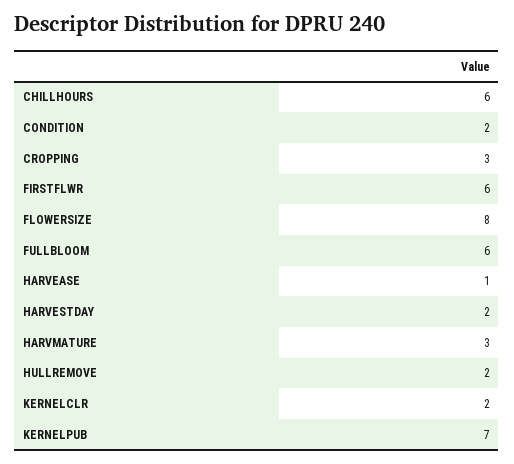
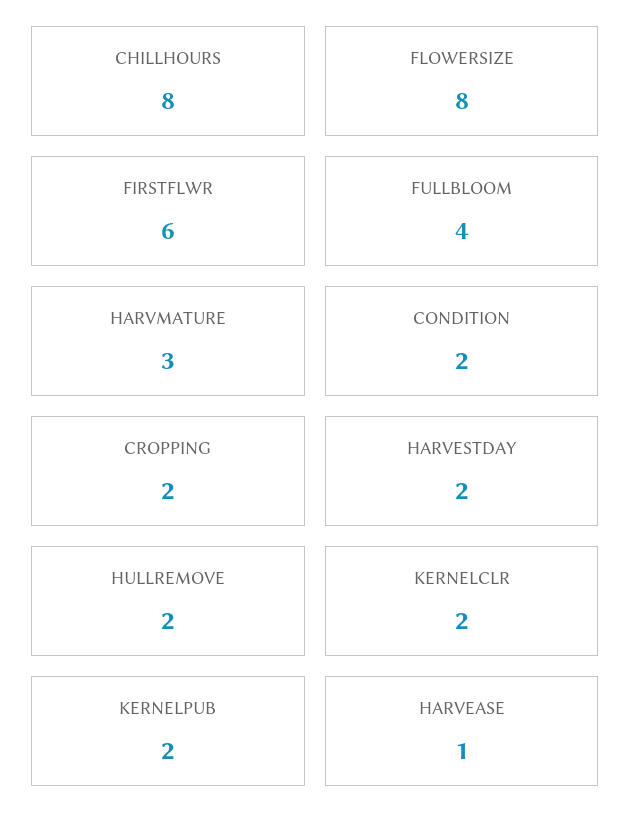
  {
-   "CHILLHOURS": 6,
+   "CHILLHOURS": 8,
    "CONDITION": 2,
-   "CROPPING": 3,
+   "CROPPING": 2,
    "FIRSTFLWR": 6,
    "FLOWERSIZE": 8,
-   "FULLBLOOM": 6,
+   "FULLBLOOM": 4,
    "HARVEASE": 1,
    "HARVESTDAY": 2,
    "HARVMATURE": 3,
    "HULLREMOVE": 2,
    "KERNELCLR": 2,
-   "KERNELPUB": 7
+   "KERNELPUB": 2
  }

